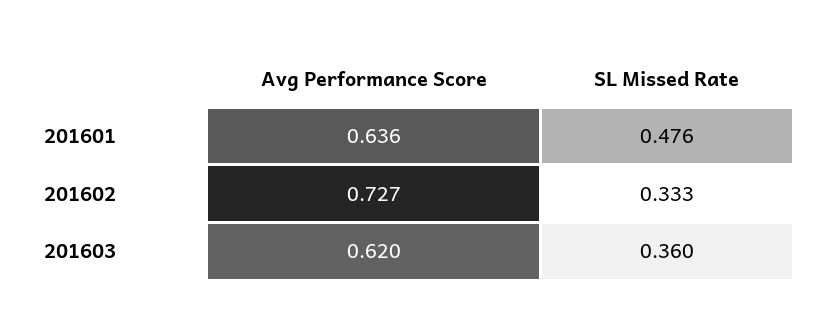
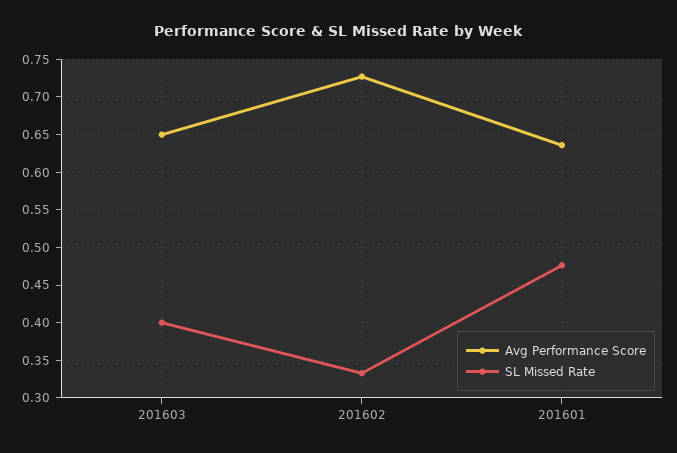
  {
    "Avg Performance Score": {
      "201601": 0.636,
      "201602": 0.727,
-     "201603": 0.62
+     "201603": 0.65
    },
    "SL Missed Rate": {
      "201601": 0.476,
      "201602": 0.333,
-     "201603": 0.36
+     "201603": 0.4
    }
  }

